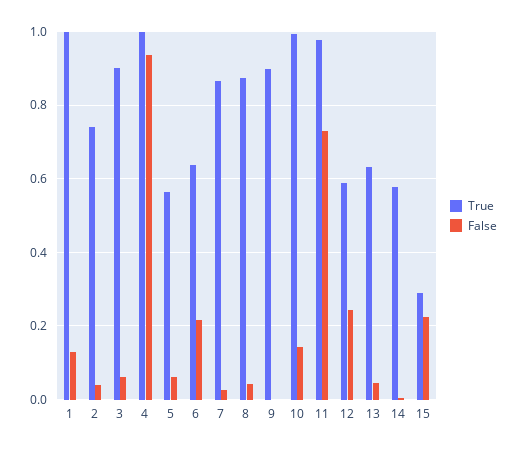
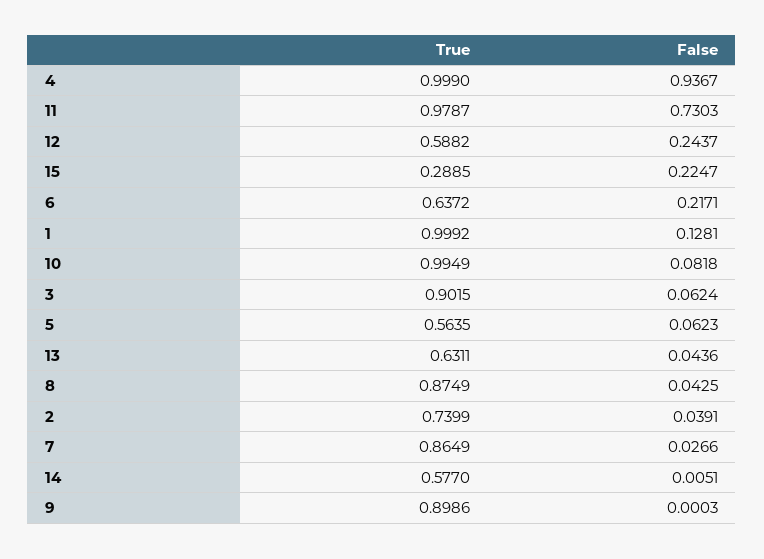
  {
    "True": {
      "1": 0.9992,
      "2": 0.7399,
      "3": 0.9015,
      "4": 0.999,
      "5": 0.5635,
      "6": 0.6372,
      "7": 0.8649,
      "8": 0.8749,
      "9": 0.8986,
      "10": 0.9949,
      "11": 0.9787,
      "12": 0.5882,
      "13": 0.6311,
      "14": 0.577,
      "15": 0.2885
    },
    "False": {
      "1": 0.1281,
      "2": 0.0391,
      "3": 0.0624,
      "4": 0.9367,
      "5": 0.0623,
      "6": 0.2171,
      "7": 0.0266,
      "8": 0.0425,
      "9": 0.0003,
-     "10": 0.14,
+     "10": 0.0818,
      "11": 0.7303,
      "12": 0.2437,
      "13": 0.0436,
      "14": 0.0051,
      "15": 0.2247
    }
  }

